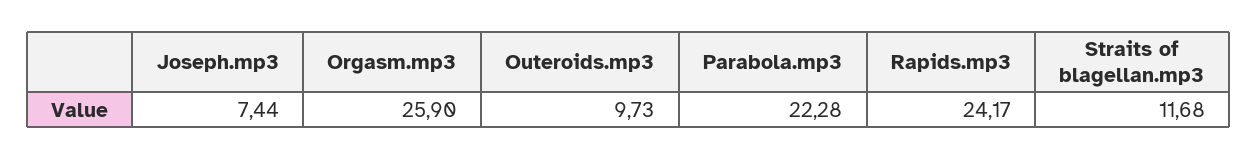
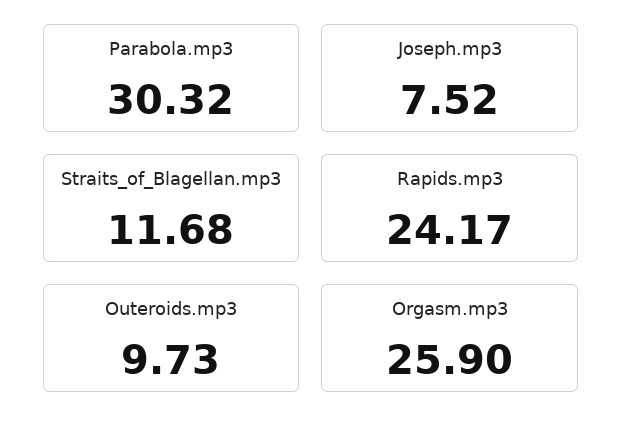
  {
-   "Joseph.mp3": 7.44,
+   "Joseph.mp3": 7.52,
    "Orgasm.mp3": 25.9,
    "Outeroids.mp3": 9.73,
-   "Parabola.mp3": 22.28,
+   "Parabola.mp3": 30.32,
    "Rapids.mp3": 24.17,
    "Straits of blagellan.mp3": 11.68
  }

